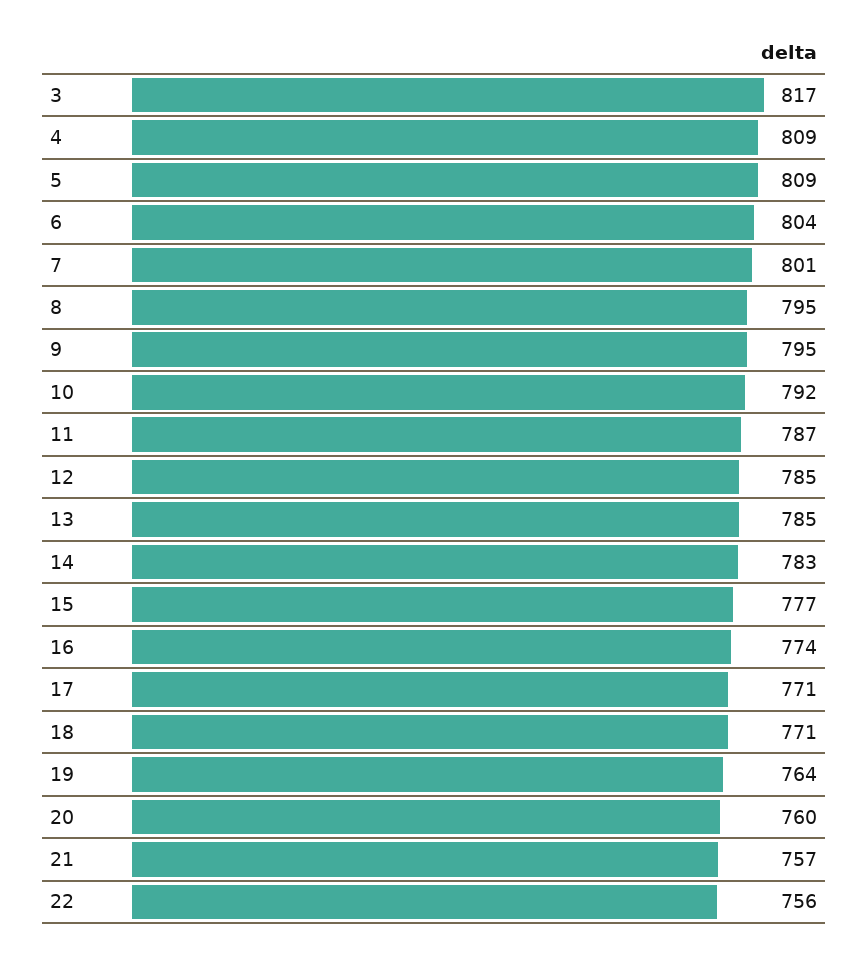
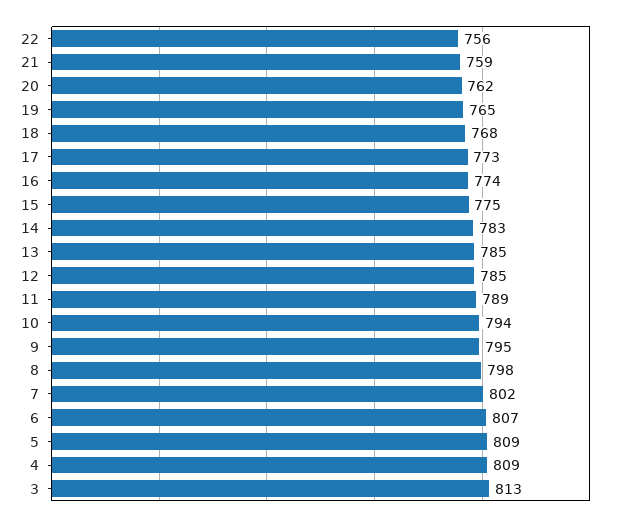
  {
-   "3": 817,
+   "3": 813,
    "4": 809,
    "5": 809,
-   "6": 804,
+   "6": 807,
-   "7": 801,
+   "7": 802,
-   "8": 795,
+   "8": 798,
    "9": 795,
-   "10": 792,
+   "10": 794,
-   "11": 787,
+   "11": 789,
    "12": 785,
    "13": 785,
    "14": 783,
-   "15": 777,
+   "15": 775,
    "16": 774,
-   "17": 771,
+   "17": 773,
-   "18": 771,
+   "18": 768,
-   "19": 764,
+   "19": 765,
-   "20": 760,
+   "20": 762,
-   "21": 757,
+   "21": 759,
    "22": 756
  }

